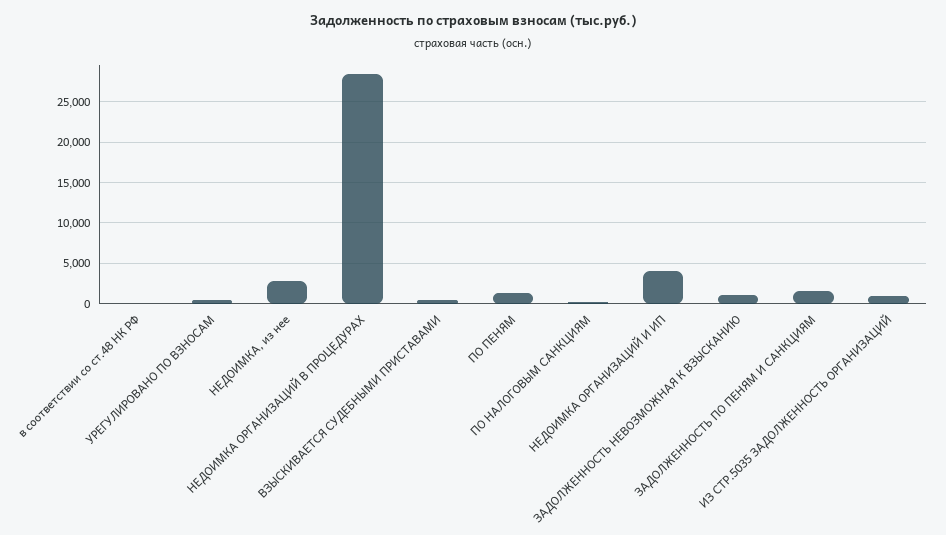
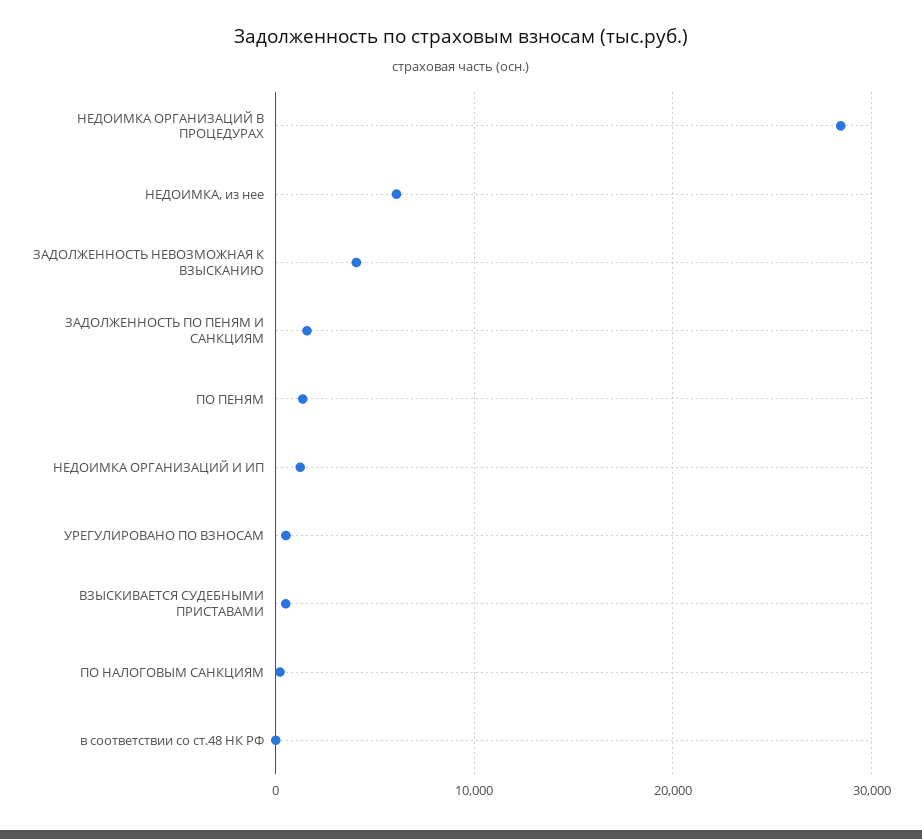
  {
    "в соответствии со ст.48 НК РФ": 0,
    "УРЕГУЛИРОВАНО ПО ВЗНОСАМ": 1000,
-   "НЕДОИМКА, из нее": 3000,
+   "НЕДОИМКА, из нее": 6000,
    "НЕДОИМКА ОРГАНИЗАЦИЙ В ПРОЦЕДУРАХ": 28000,
    "ВЗЫСКИВАЕТСЯ СУДЕБНЫМИ ПРИСТАВАМИ": 1000,
    "ПО ПЕНЯМ": 1000,
    "ПО НАЛОГОВЫМ САНКЦИЯМ": 0,
-   "НЕДОИМКА ОРГАНИЗАЦИЙ И ИП": 4000,
+   "НЕДОИМКА ОРГАНИЗАЦИЙ И ИП": 1000,
-   "ЗАДОЛЖЕННОСТЬ НЕВОЗМОЖНАЯ К ВЗЫСКАНИЮ": 1000,
+   "ЗАДОЛЖЕННОСТЬ НЕВОЗМОЖНАЯ К ВЗЫСКАНИЮ": 4000,
-   "ЗАДОЛЖЕННОСТЬ ПО ПЕНЯМ И САНКЦИЯМ": 2000,
+   "ЗАДОЛЖЕННОСТЬ ПО ПЕНЯМ И САНКЦИЯМ": 2000
-   "ИЗ СТР.5035 ЗАДОЛЖЕННОСТЬ ОРГАНИЗАЦИЙ": 1000
  }

